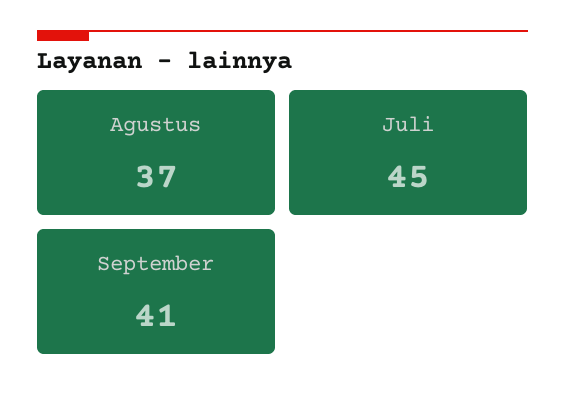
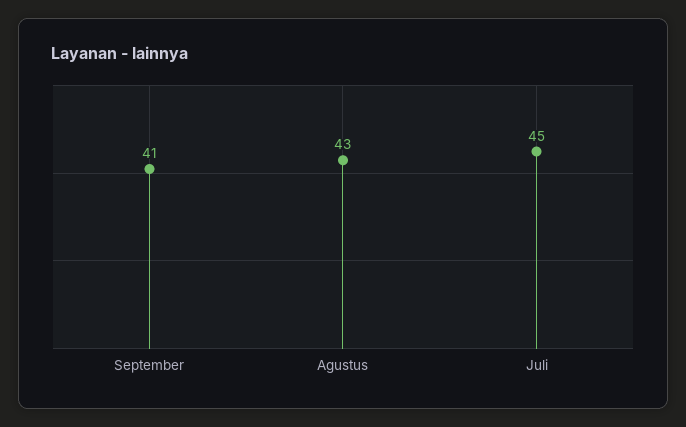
  {
-   "Agustus": 37,
+   "Agustus": 43,
    "Juli": 45,
    "September": 41
  }

